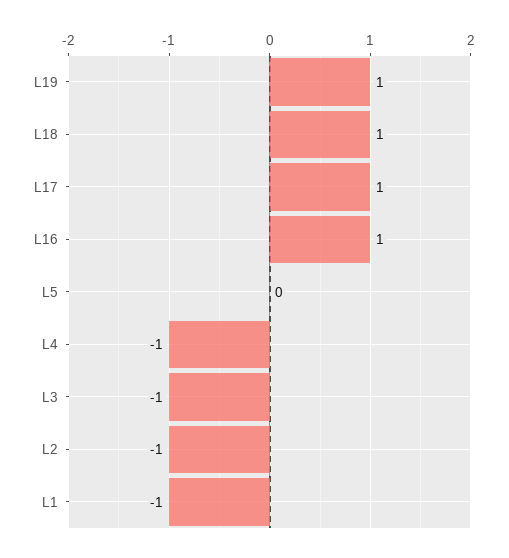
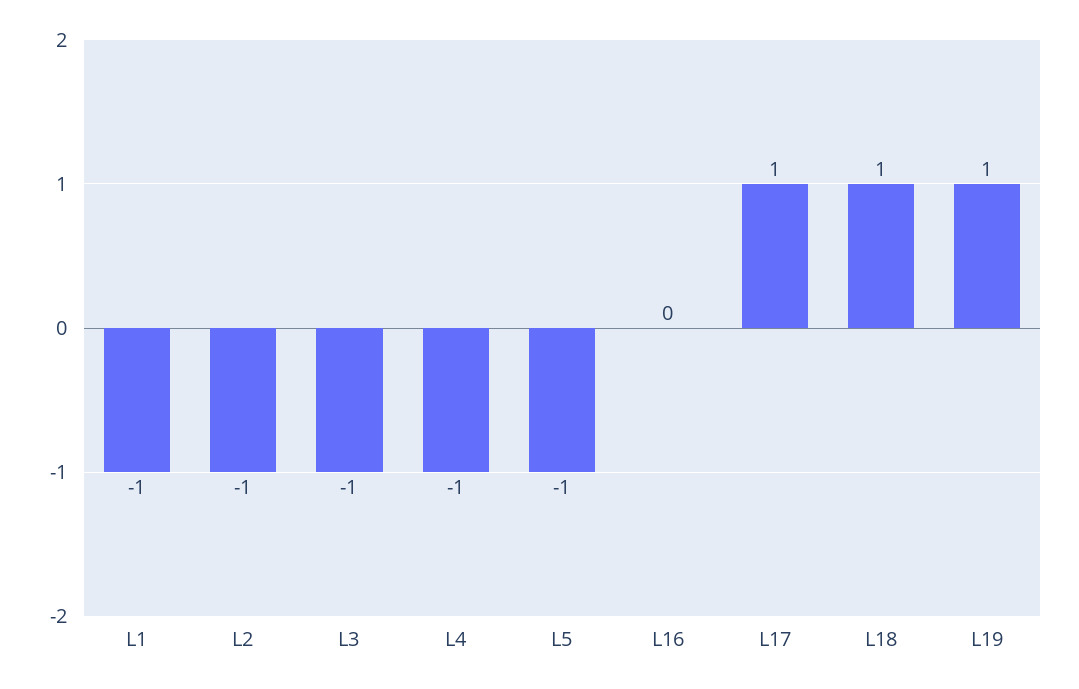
  {
    "L19": 1,
    "L18": 1,
    "L17": 1,
-   "L16": 1,
+   "L16": 0,
-   "L5": 0,
+   "L5": -1,
    "L4": -1,
    "L3": -1,
    "L2": -1,
    "L1": -1
  }

